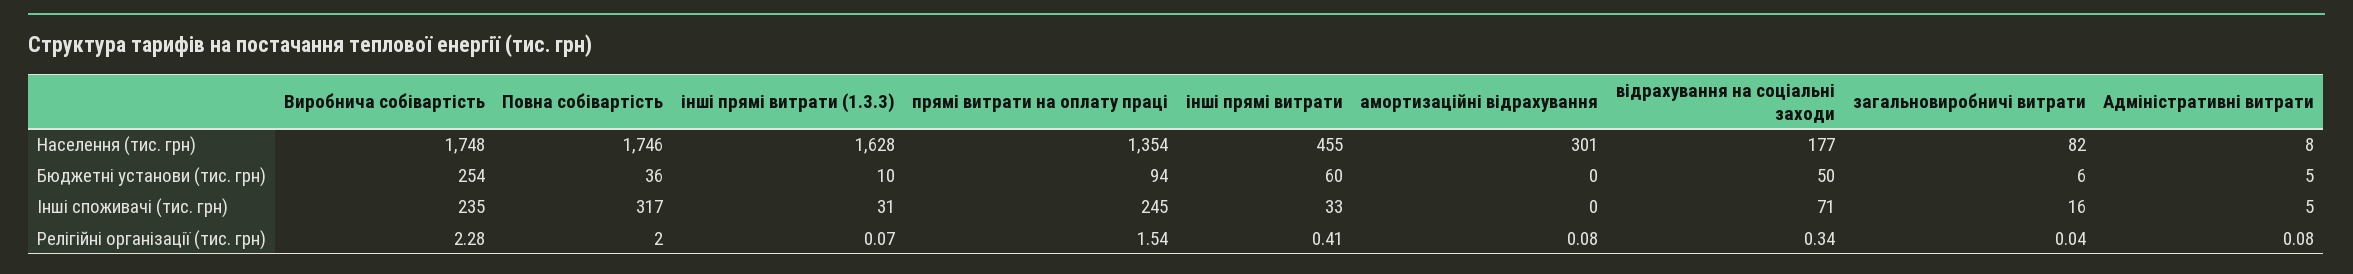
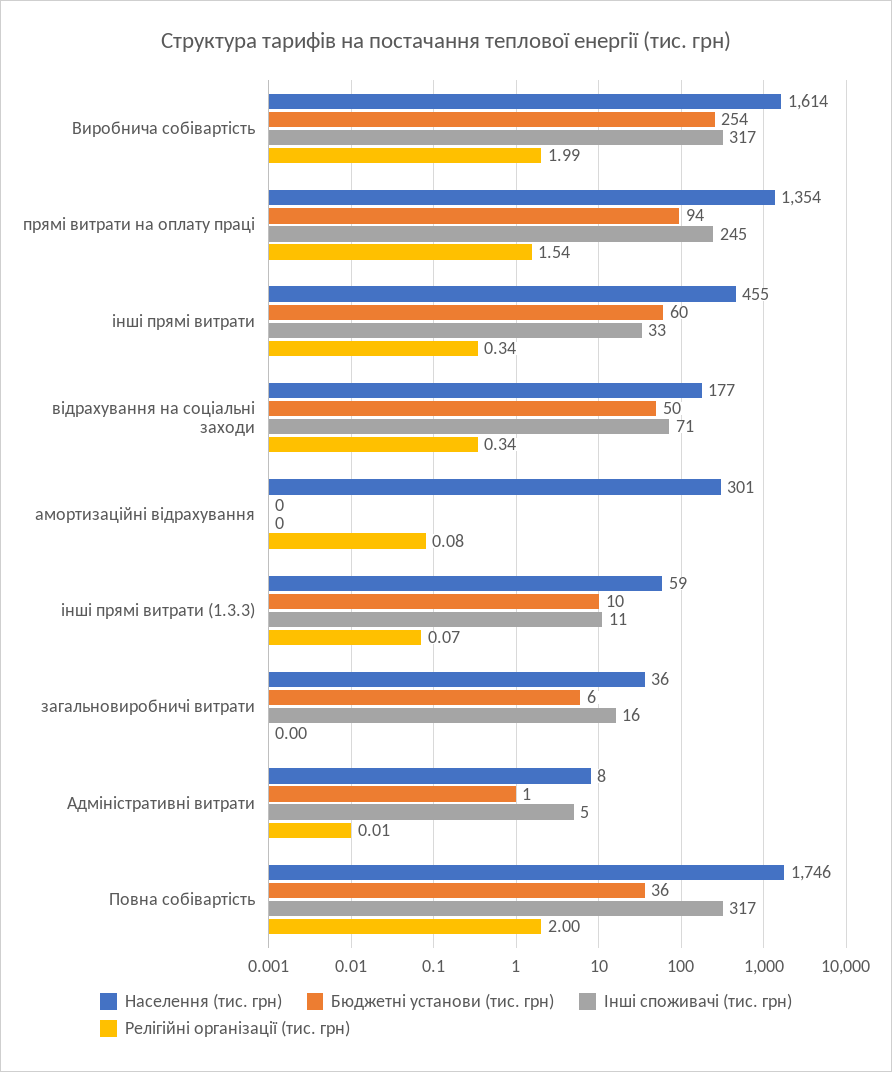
  {
    "Населення (тис. грн)": {
-     "Виробнича собівартість": 1748,
+     "Виробнича собівартість": 1614,
      "Повна собівартість": 1746,
-     "інші прямі витрати (1.3.3)": 1628,
+     "інші прямі витрати (1.3.3)": 59,
      "прямі витрати на оплату праці": 1354,
      "інші прямі витрати": 455,
      "амортизаційні відрахування": 301,
      "відрахування на соціальні заходи": 177,
-     "загальновиробничі витрати": 82,
+     "загальновиробничі витрати": 36,
      "Адміністративні витрати": 8
    },
    "Бюджетні установи (тис. грн)": {
      "Виробнича собівартість": 254,
      "Повна собівартість": 36,
      "інші прямі витрати (1.3.3)": 10,
      "прямі витрати на оплату праці": 94,
      "інші прямі витрати": 60,
      "амортизаційні відрахування": 0,
      "відрахування на соціальні заходи": 50,
      "загальновиробничі витрати": 6,
-     "Адміністративні витрати": 5
+     "Адміністративні витрати": 1
    },
    "Інші споживачі (тис. грн)": {
-     "Виробнича собівартість": 235,
+     "Виробнича собівартість": 317,
      "Повна собівартість": 317,
-     "інші прямі витрати (1.3.3)": 31,
+     "інші прямі витрати (1.3.3)": 11,
      "прямі витрати на оплату праці": 245,
      "інші прямі витрати": 33,
      "амортизаційні відрахування": 0,
      "відрахування на соціальні заходи": 71,
      "загальновиробничі витрати": 16,
      "Адміністративні витрати": 5
    },
    "Релігійні організації (тис. грн)": {
-     "Виробнича собівартість": 2.28,
+     "Виробнича собівартість": 1.99,
      "Повна собівартість": 2,
      "інші прямі витрати (1.3.3)": 0.07,
      "прямі витрати на оплату праці": 1.54,
-     "інші прямі витрати": 0.41,
+     "інші прямі витрати": 0.34,
      "амортизаційні відрахування": 0.08,
      "відрахування на соціальні заходи": 0.34,
-     "загальновиробничі витрати": 0.04,
+     "загальновиробничі витрати": 0,
-     "Адміністративні витрати": 0.08
+     "Адміністративні витрати": 0.01
    }
  }

